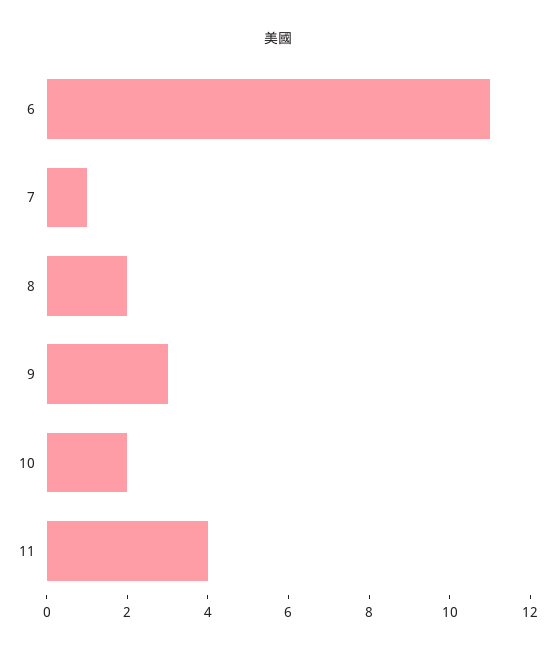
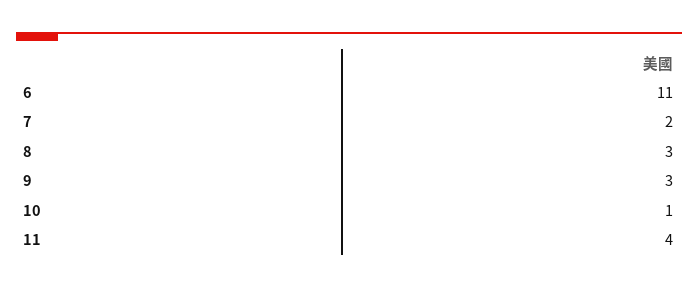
  {
    "6": 11,
-   "7": 1,
+   "7": 2,
-   "8": 2,
+   "8": 3,
    "9": 3,
-   "10": 2,
+   "10": 1,
    "11": 4
  }

